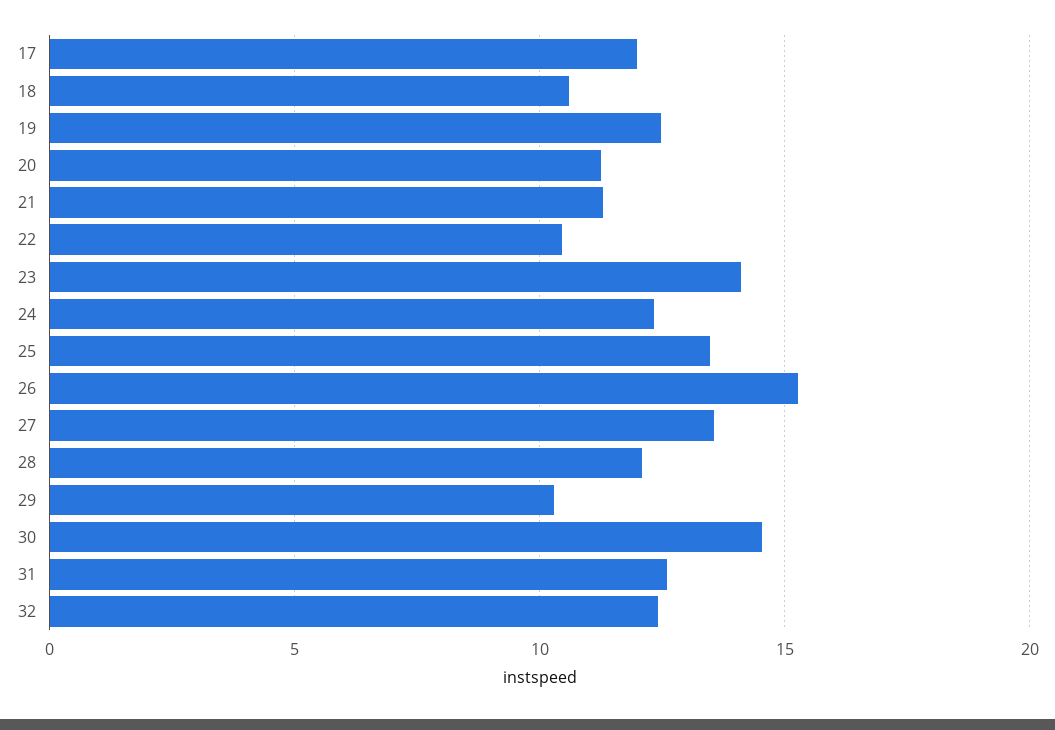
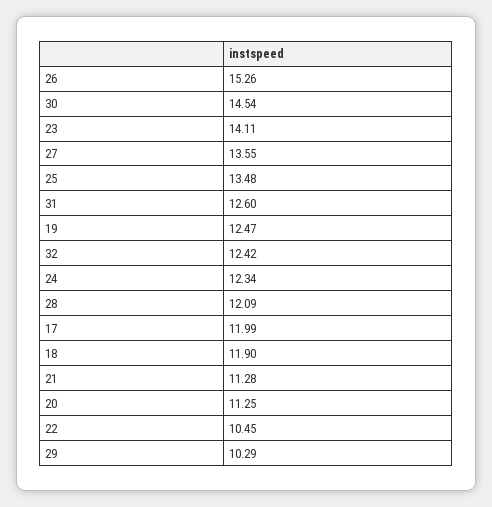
  {
    "17": 11.99,
-   "18": 10.5,
+   "18": 11.9,
    "19": 12.47,
    "20": 11.25,
    "21": 11.28,
    "22": 10.45,
    "23": 14.11,
    "24": 12.34,
    "25": 13.48,
    "26": 15.26,
    "27": 13.55,
    "28": 12.09,
    "29": 10.29,
    "30": 14.54,
    "31": 12.6,
    "32": 12.42
  }

